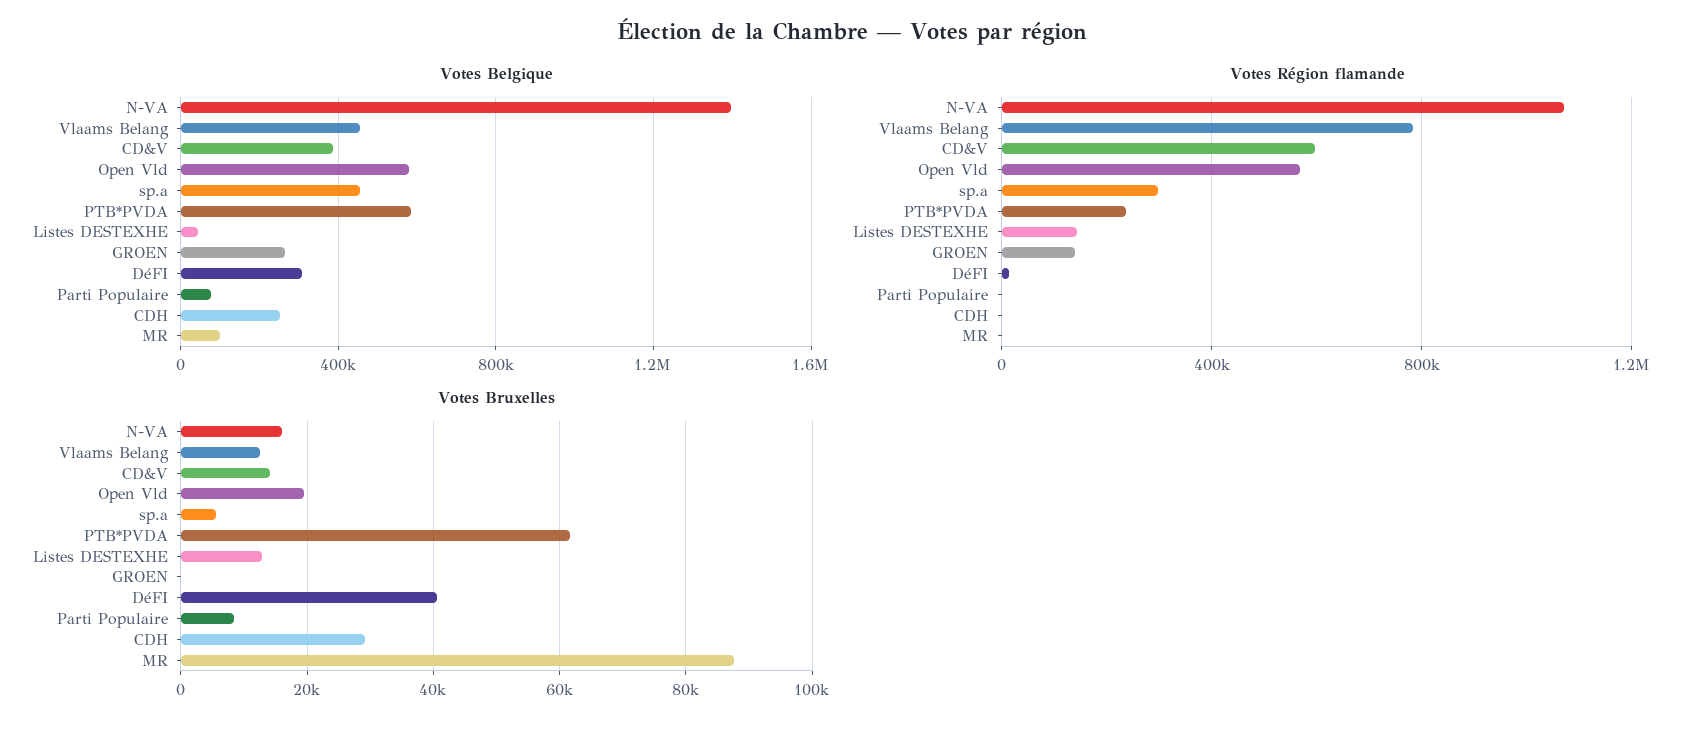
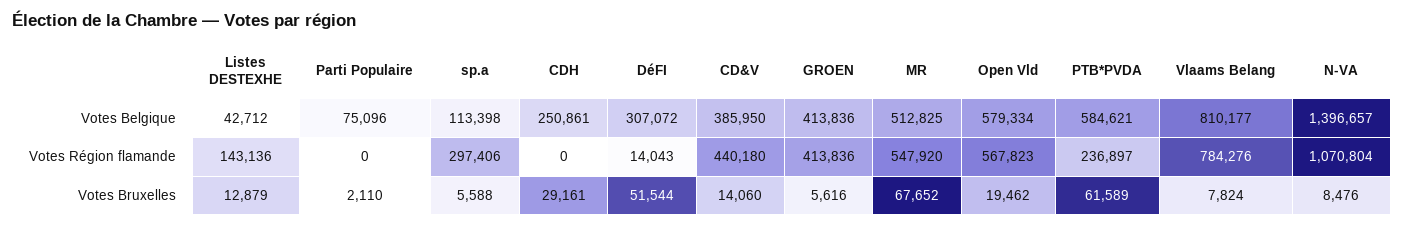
  {
    "Votes Belgique": {
      "N-VA": 1396657,
-     "Vlaams Belang": 450000,
+     "Vlaams Belang": 810177,
      "CD&V": 385950,
      "Open Vld": 579334,
-     "sp.a": 450000,
+     "sp.a": 113398,
      "PTB*PVDA": 584621,
      "Listes DESTEXHE": 42712,
-     "GROEN": 250000,
+     "GROEN": 413836,
      "DéFI": 307072,
      "Parti Populaire": 75096,
      "CDH": 250861,
-     "MR": 100000
+     "MR": 512825
    },
    "Votes Région flamande": {
      "N-VA": 1070804,
      "Vlaams Belang": 784276,
-     "CD&V": 600000,
+     "CD&V": 440180,
      "Open Vld": 567823,
      "sp.a": 297406,
      "PTB*PVDA": 236897,
      "Listes DESTEXHE": 143136,
-     "GROEN": 150000,
+     "GROEN": 413836,
      "DéFI": 14043,
      "Parti Populaire": 0,
      "CDH": 0,
-     "MR": 0
+     "MR": 547920
    },
    "Votes Bruxelles": {
-     "N-VA": 16000,
+     "N-VA": 8476,
-     "Vlaams Belang": 12000,
+     "Vlaams Belang": 7824,
      "CD&V": 14060,
      "Open Vld": 19462,
      "sp.a": 5588,
      "PTB*PVDA": 61589,
      "Listes DESTEXHE": 12879,
-     "GROEN": 0,
+     "GROEN": 5616,
-     "DéFI": 40000,
+     "DéFI": 51544,
-     "Parti Populaire": 8000,
+     "Parti Populaire": 2110,
      "CDH": 29161,
-     "MR": 88000
+     "MR": 67652
    }
  }

